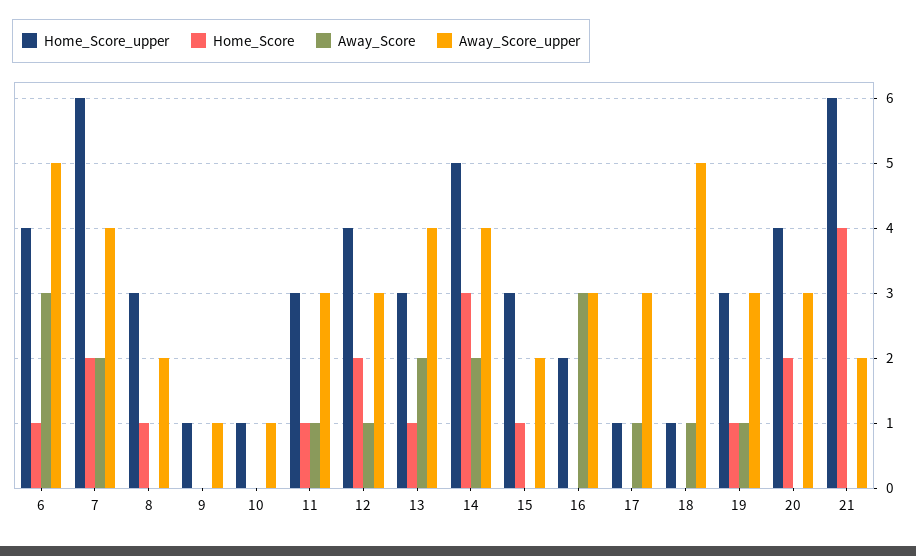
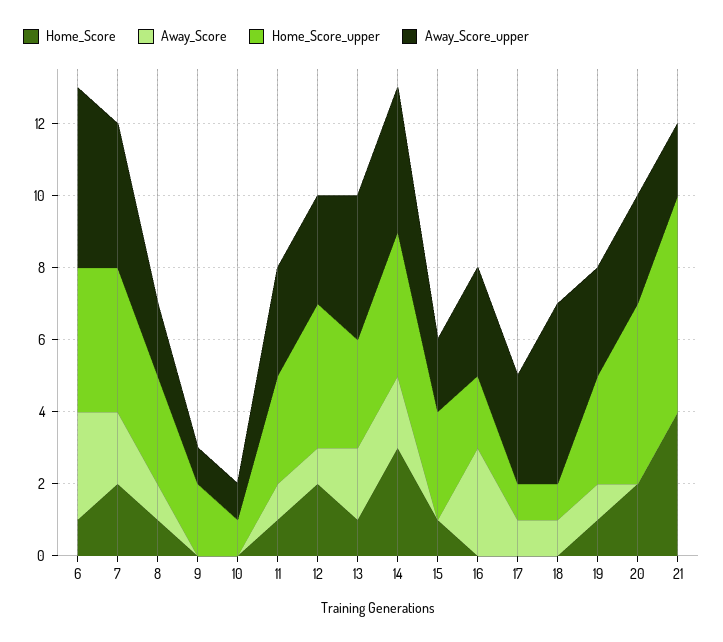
  {
    "Home_Score_upper": {
      "6": 4,
-     "7": 6,
+     "7": 4,
      "8": 3,
-     "9": 1,
+     "9": 2,
      "10": 1,
      "11": 3,
      "12": 4,
      "13": 3,
-     "14": 5,
+     "14": 4,
      "15": 3,
      "16": 2,
      "17": 1,
      "18": 1,
      "19": 3,
-     "20": 4,
+     "20": 5,
      "21": 6
    },
    "Home_Score": {
      "6": 1,
      "7": 2,
      "8": 1,
      "9": 0,
      "10": 0,
      "11": 1,
      "12": 2,
      "13": 1,
      "14": 3,
      "15": 1,
      "16": 0,
      "17": 0,
      "18": 0,
      "19": 1,
      "20": 2,
      "21": 4
    },
    "Away_Score": {
      "6": 3,
      "7": 2,
-     "8": 0,
+     "8": 1,
      "9": 0,
      "10": 0,
      "11": 1,
      "12": 1,
      "13": 2,
      "14": 2,
      "15": 0,
      "16": 3,
      "17": 1,
      "18": 1,
      "19": 1,
      "20": 0,
      "21": 0
    },
    "Away_Score_upper": {
      "6": 5,
      "7": 4,
      "8": 2,
      "9": 1,
      "10": 1,
      "11": 3,
      "12": 3,
      "13": 4,
      "14": 4,
      "15": 2,
      "16": 3,
      "17": 3,
      "18": 5,
      "19": 3,
      "20": 3,
      "21": 2
    }
  }

